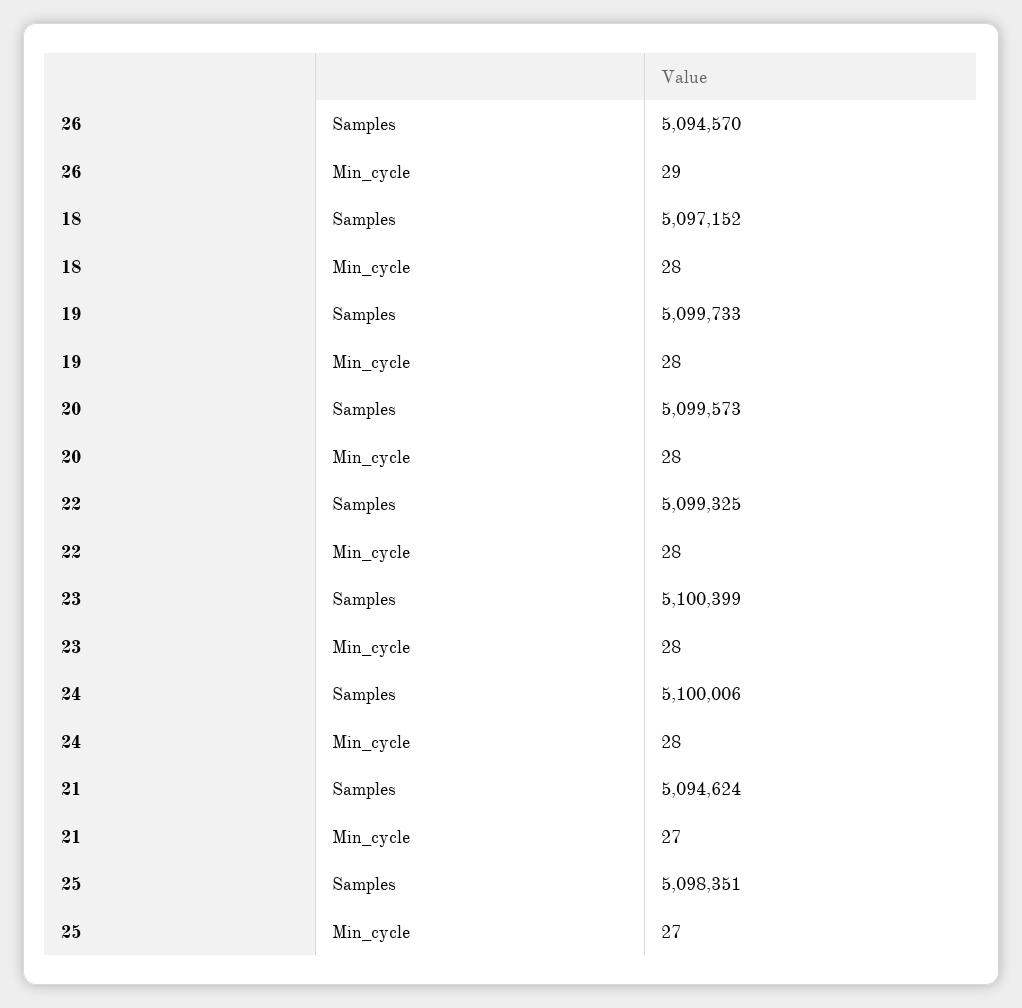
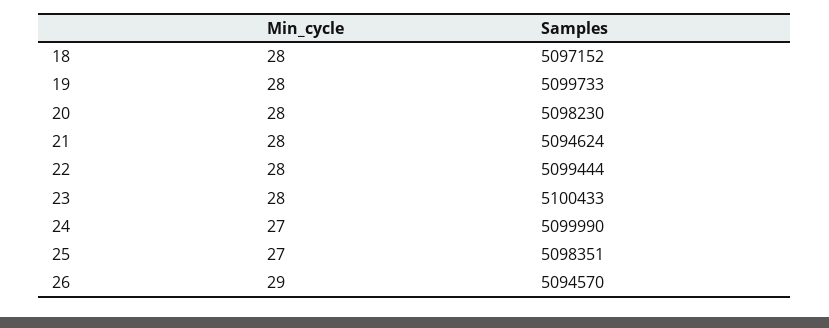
  {
    "26": {
      "Samples": 5094570,
      "Min_cycle": 29
    },
    "18": {
      "Samples": 5097152,
      "Min_cycle": 28
    },
    "19": {
      "Samples": 5099733,
      "Min_cycle": 28
    },
    "20": {
-     "Samples": 5099573,
+     "Samples": 5098230,
      "Min_cycle": 28
    },
    "22": {
-     "Samples": 5099325,
+     "Samples": 5099444,
      "Min_cycle": 28
    },
    "23": {
-     "Samples": 5100399,
+     "Samples": 5100433,
      "Min_cycle": 28
    },
    "24": {
-     "Samples": 5100006,
+     "Samples": 5099990,
-     "Min_cycle": 28
+     "Min_cycle": 27
    },
    "21": {
      "Samples": 5094624,
-     "Min_cycle": 27
+     "Min_cycle": 28
    },
    "25": {
      "Samples": 5098351,
      "Min_cycle": 27
    }
  }

